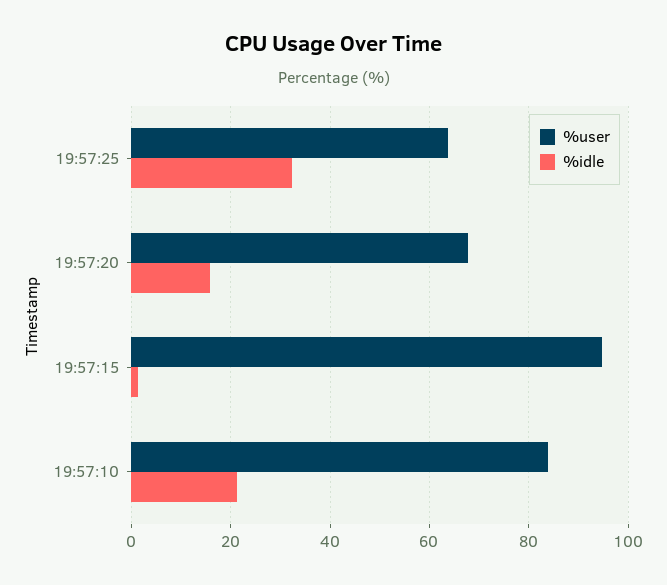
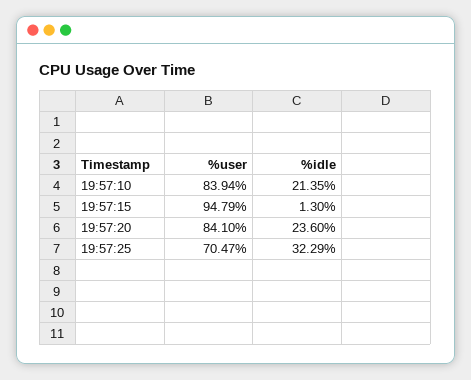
  {
    "%user": {
-     "19:57:25": 64,
+     "19:57:25": 70.47,
-     "19:57:20": 68,
+     "19:57:20": 84.1,
      "19:57:15": 94.79,
      "19:57:10": 83.94
    },
    "%idle": {
      "19:57:25": 32.29,
-     "19:57:20": 16,
+     "19:57:20": 23.6,
      "19:57:15": 1.3,
      "19:57:10": 21.35
    }
  }

